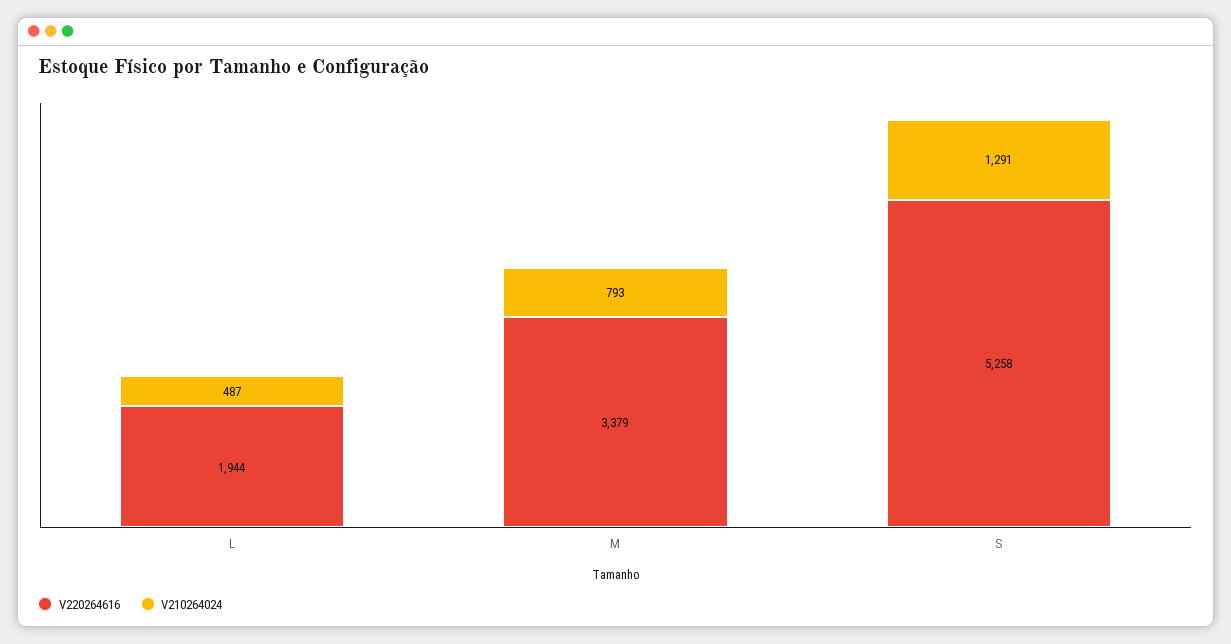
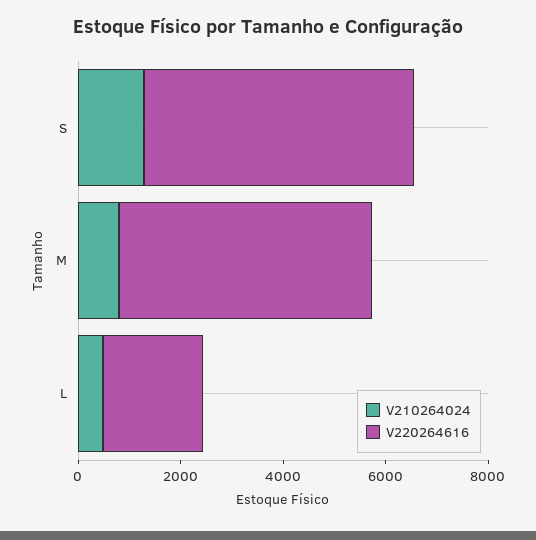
  {
    "V220264616": {
      "L": 1944,
-     "M": 3379,
+     "M": 5000,
      "S": 5258
    },
    "V210264024": {
      "L": 487,
      "M": 793,
      "S": 1291
    }
  }

